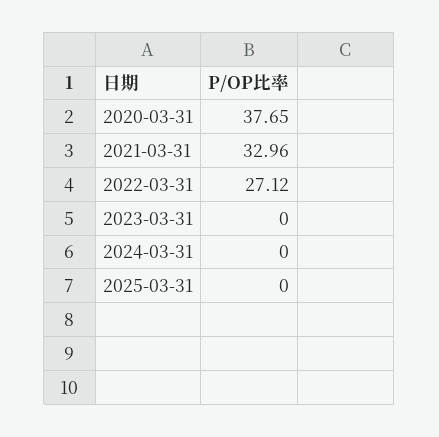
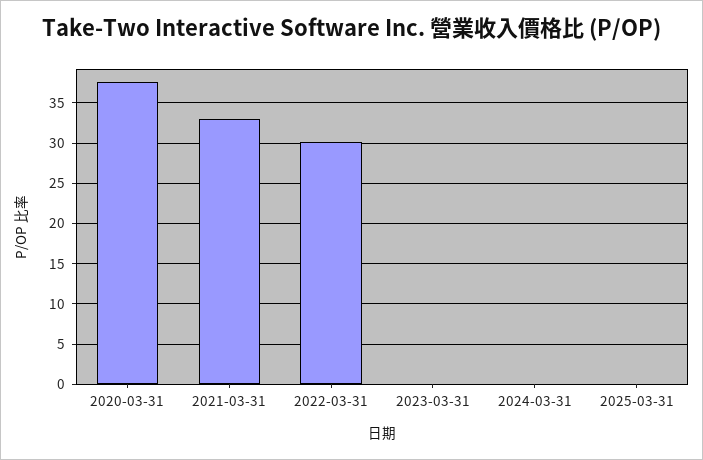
  {
    "2020-03-31": 37.65,
    "2021-03-31": 32.96,
-   "2022-03-31": 27.12,
+   "2022-03-31": 30,
    "2023-03-31": 0,
    "2024-03-31": 0,
    "2025-03-31": 0
  }

